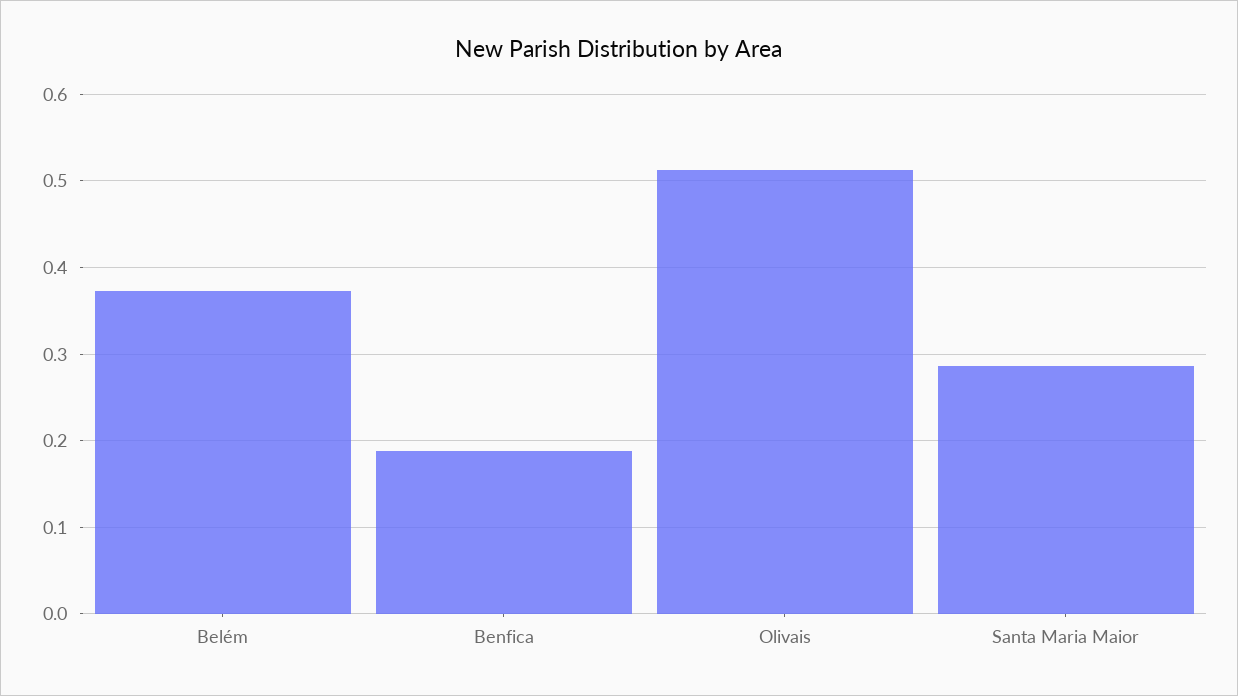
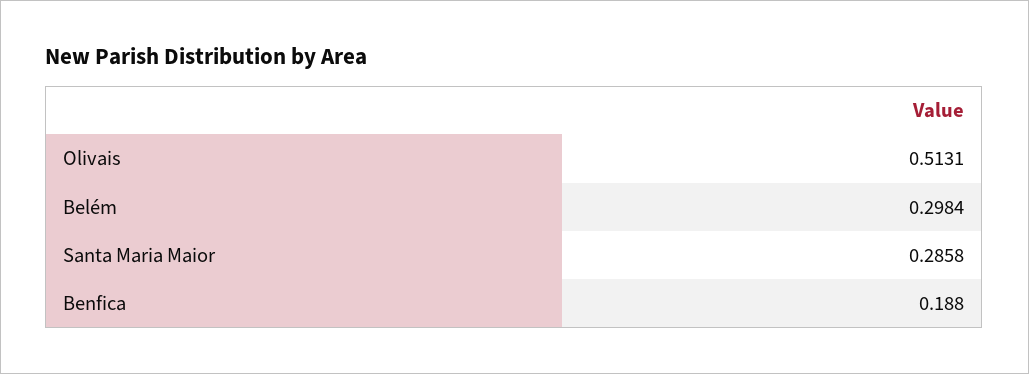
  {
-   "Belém": 0.37,
+   "Belém": 0.2984,
    "Benfica": 0.188,
    "Olivais": 0.5131,
    "Santa Maria Maior": 0.2858
  }

